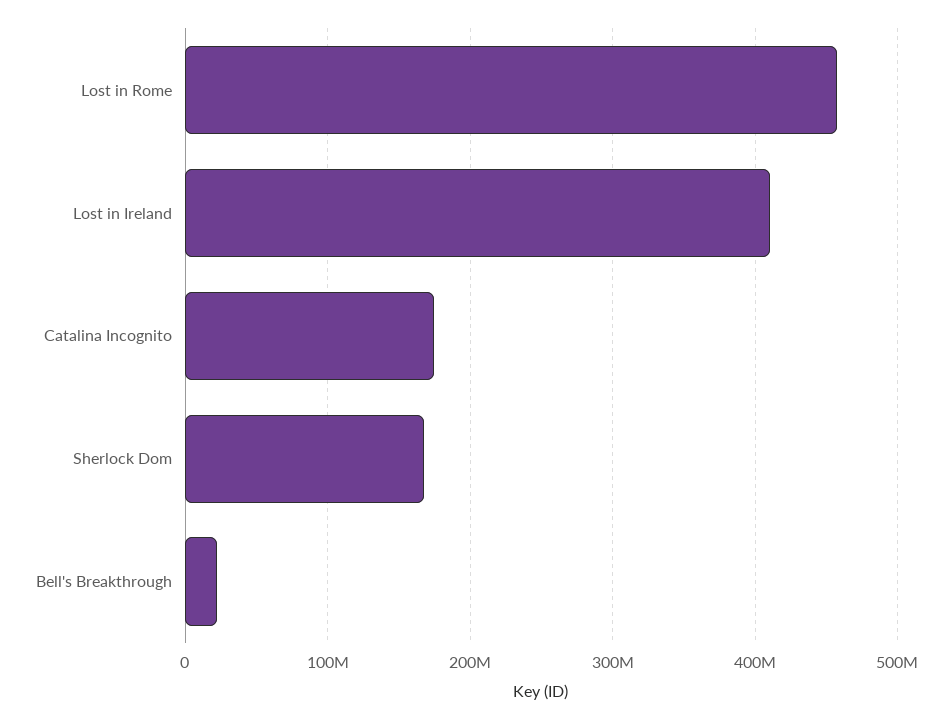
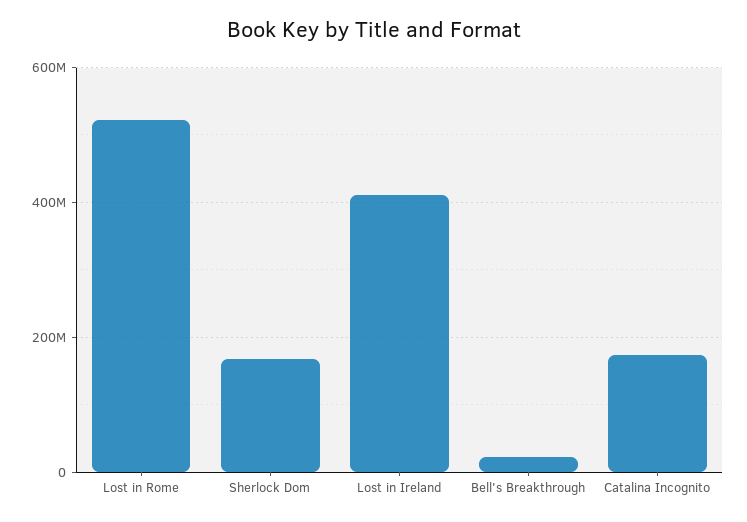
  {
-   "Lost in Rome": 460000000,
+   "Lost in Rome": 520000000,
    "Lost in Ireland": 410000000,
    "Catalina Incognito": 170000000,
    "Sherlock Dom": 170000000,
    "Bell's Breakthrough": 20000000
  }

